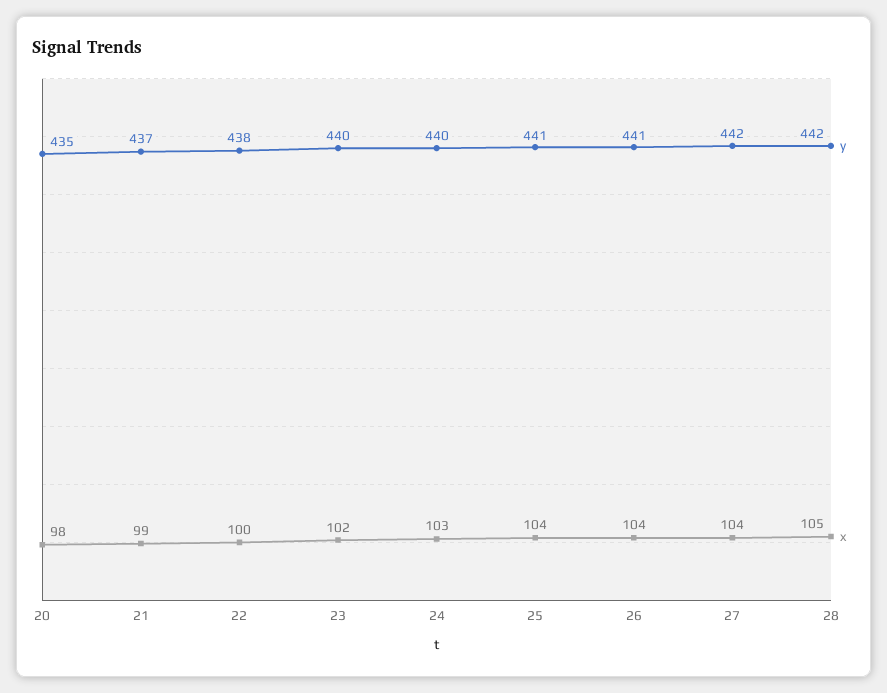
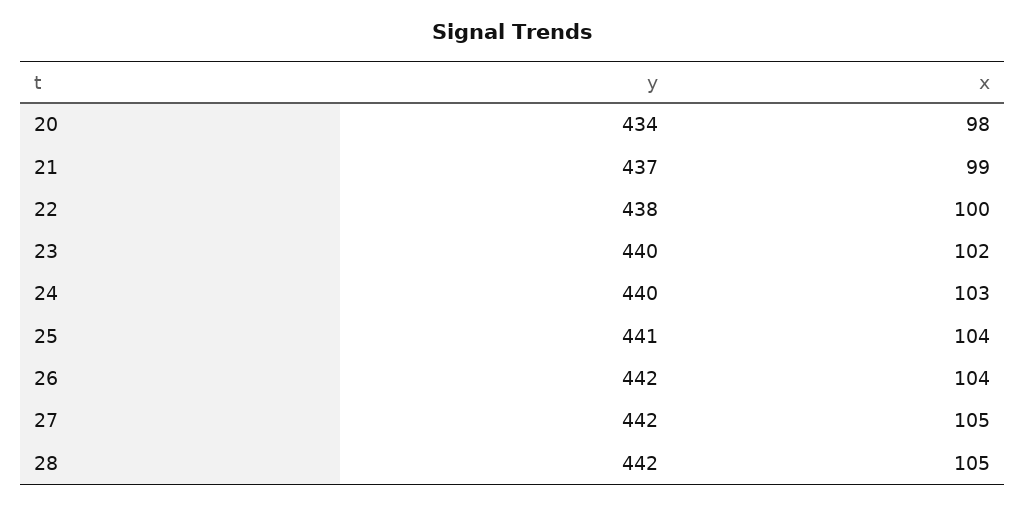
  {
    "y": {
-     "20": 435,
+     "20": 434,
      "21": 437,
      "22": 438,
      "23": 440,
      "24": 440,
      "25": 441,
-     "26": 441,
+     "26": 442,
      "27": 442,
      "28": 442
    },
    "x": {
      "20": 98,
      "21": 99,
      "22": 100,
      "23": 102,
      "24": 103,
      "25": 104,
      "26": 104,
-     "27": 104,
+     "27": 105,
      "28": 105
    }
  }

